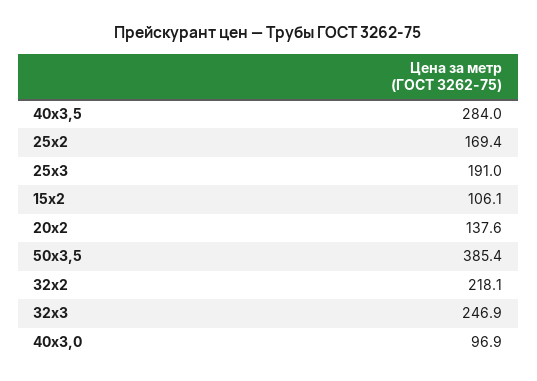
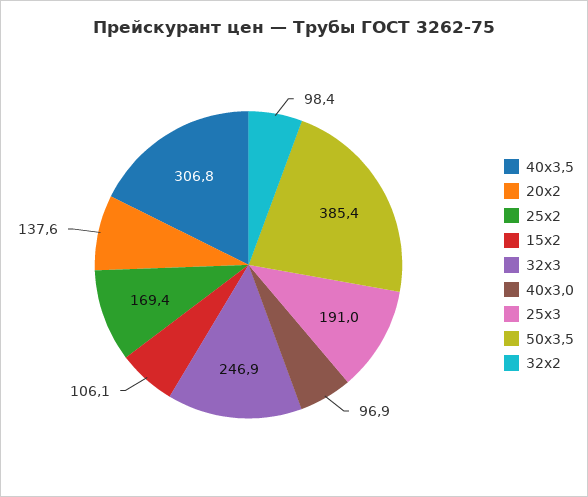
  {
-   "40х3,5": 284,
+   "40х3,5": 306.8,
    "25х2": 169.4,
    "25х3": 191,
    "15х2": 106.1,
    "20х2": 137.6,
    "50х3,5": 385.4,
-   "32х2": 218.1,
+   "32х2": 98.4,
    "32х3": 246.9,
    "40х3,0": 96.9
  }

